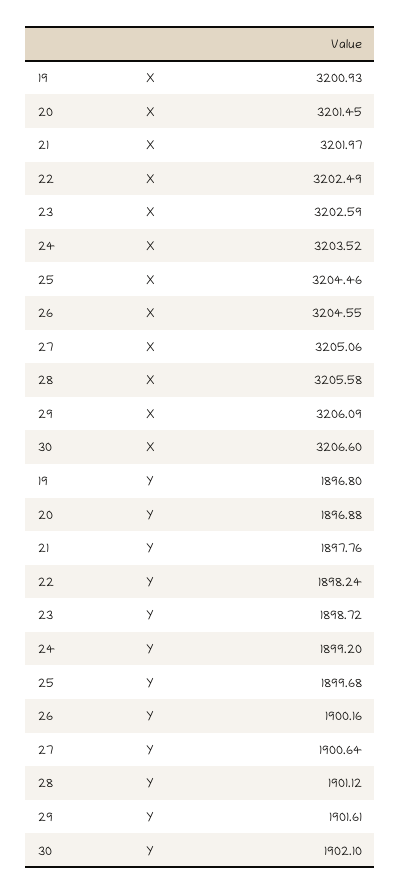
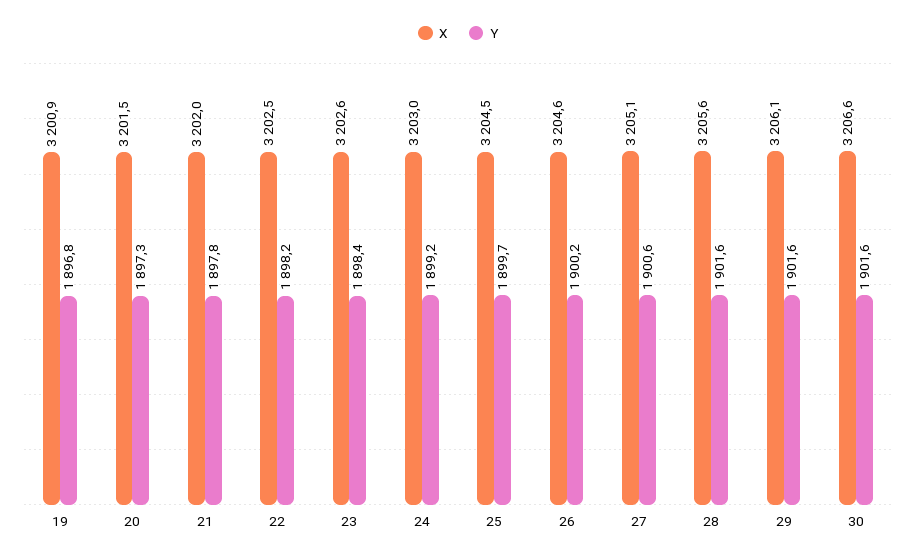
  {
    "X": {
      "19": 3200.93,
      "20": 3201.45,
      "21": 3201.97,
      "22": 3202.49,
      "23": 3202.59,
-     "24": 3203.52,
+     "24": 3203,
      "25": 3204.46,
      "26": 3204.55,
      "27": 3205.06,
      "28": 3205.58,
      "29": 3206.09,
      "30": 3206.6
    },
    "Y": {
      "19": 1896.8,
-     "20": 1896.88,
+     "20": 1897.3,
      "21": 1897.76,
      "22": 1898.24,
-     "23": 1898.72,
+     "23": 1898.4,
      "24": 1899.2,
      "25": 1899.68,
      "26": 1900.16,
      "27": 1900.64,
-     "28": 1901.12,
+     "28": 1901.6,
      "29": 1901.61,
-     "30": 1902.1
+     "30": 1901.6
    }
  }

